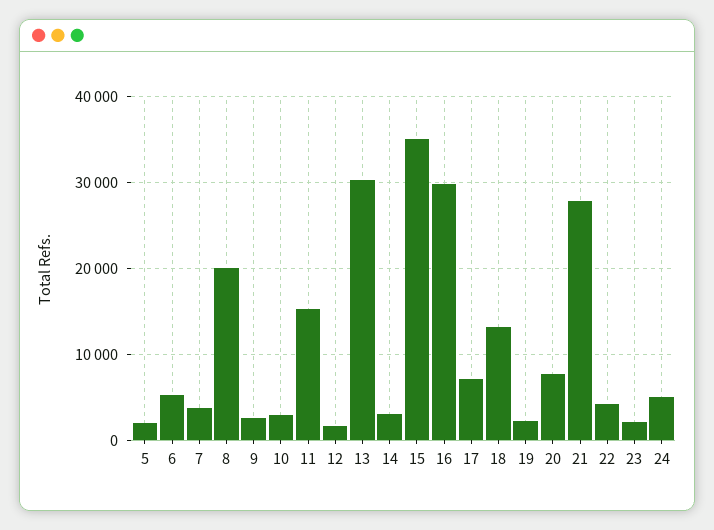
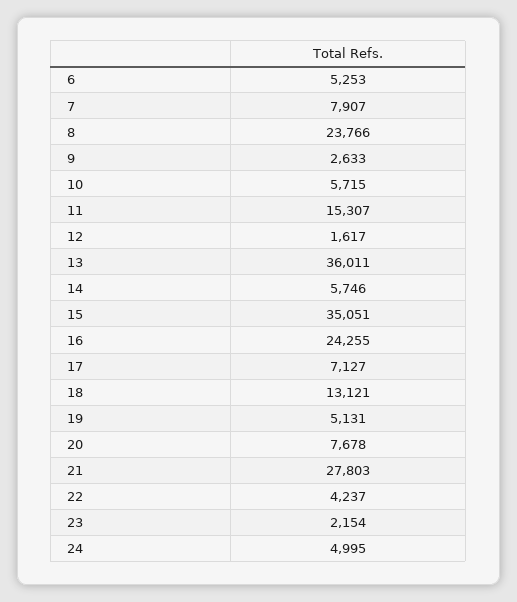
  {
-   "5": 2000,
    "6": 5253,
-   "7": 4000,
+   "7": 7907,
-   "8": 20000,
+   "8": 23766,
    "9": 2633,
-   "10": 3000,
+   "10": 5715,
    "11": 15307,
    "12": 1617,
-   "13": 30000,
+   "13": 36011,
-   "14": 3000,
+   "14": 5746,
    "15": 35051,
-   "16": 30000,
+   "16": 24255,
    "17": 7127,
    "18": 13121,
-   "19": 2000,
+   "19": 5131,
    "20": 7678,
    "21": 27803,
    "22": 4237,
    "23": 2154,
    "24": 4995
  }

